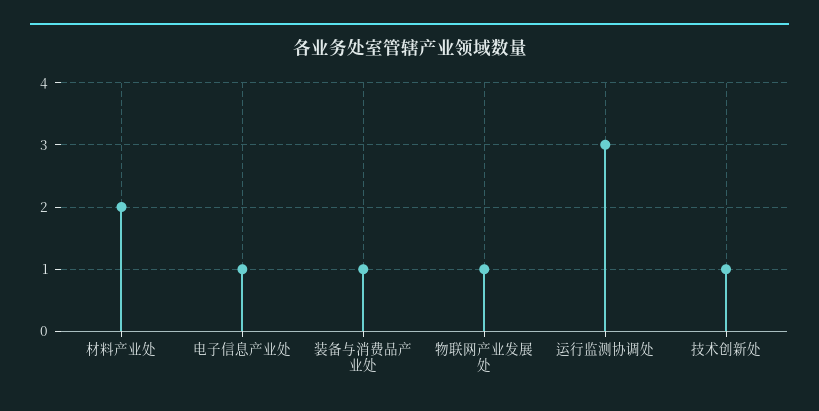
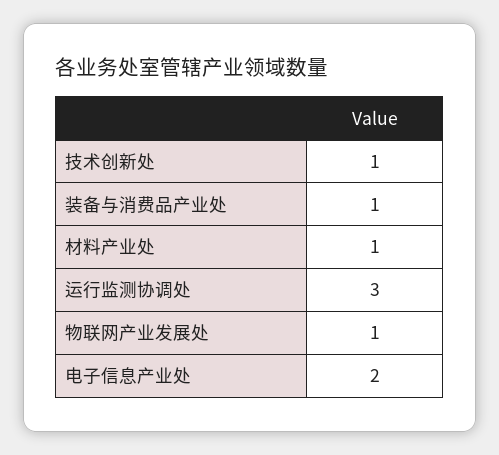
  {
-   "材料产业处": 2,
+   "材料产业处": 1,
-   "电子信息产业处": 1,
+   "电子信息产业处": 2,
    "装备与消费品产业处": 1,
    "物联网产业发展处": 1,
    "运行监测协调处": 3,
    "技术创新处": 1
  }

